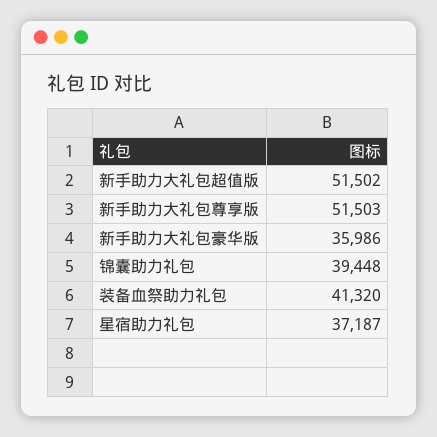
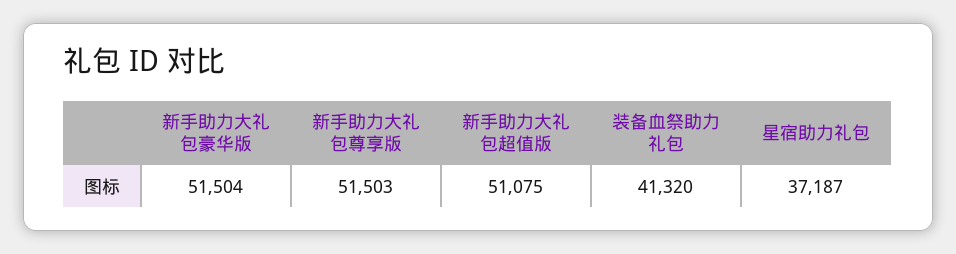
  {
-   "新手助力大礼包超值版": 51502,
+   "新手助力大礼包超值版": 51075,
    "新手助力大礼包尊享版": 51503,
-   "新手助力大礼包豪华版": 35986,
+   "新手助力大礼包豪华版": 51504,
-   "锦囊助力礼包": 39448,
    "装备血祭助力礼包": 41320,
    "星宿助力礼包": 37187
  }

